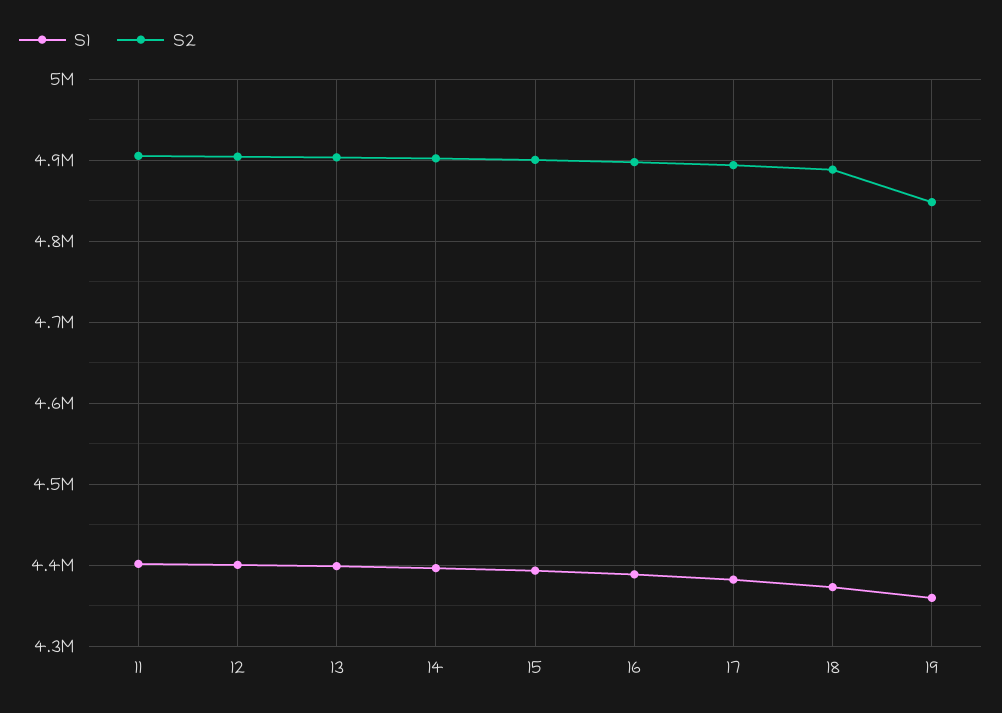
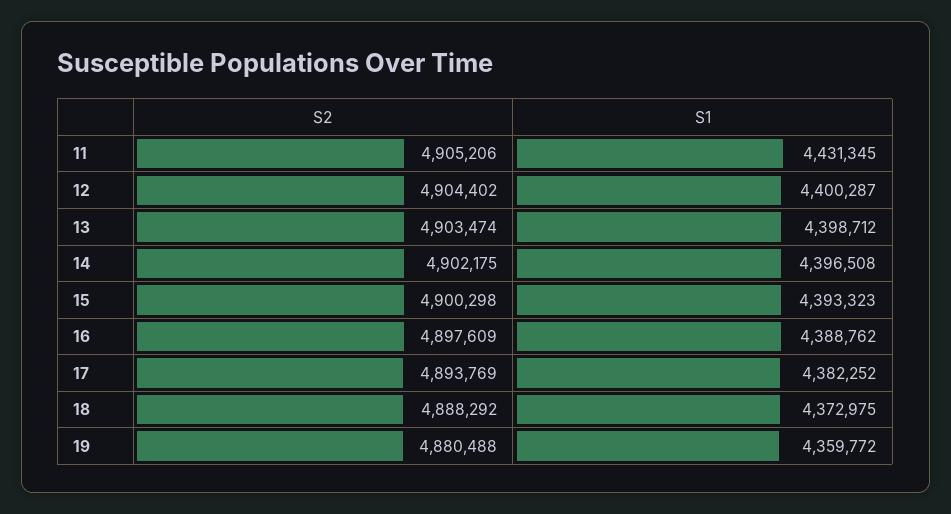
  {
    "S1": {
-     "11": 4400000,
+     "11": 4431345,
      "12": 4400287,
      "13": 4398712,
      "14": 4396508,
      "15": 4393323,
      "16": 4388762,
      "17": 4382252,
      "18": 4372975,
      "19": 4359772
    },
    "S2": {
      "11": 4905206,
      "12": 4904402,
      "13": 4903474,
      "14": 4902175,
      "15": 4900298,
      "16": 4897609,
      "17": 4893769,
      "18": 4888292,
-     "19": 4850000
+     "19": 4880488
    }
  }

